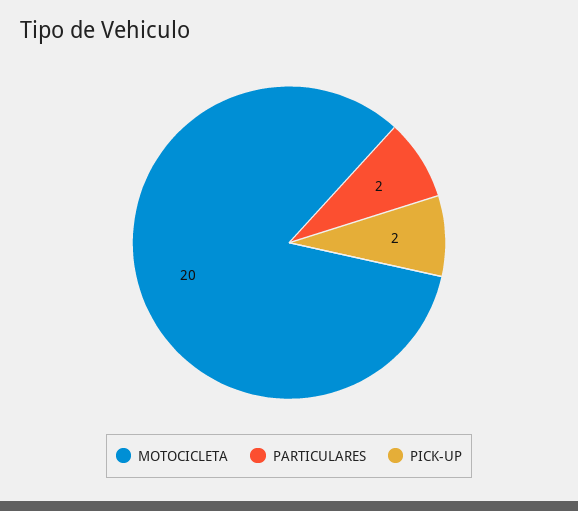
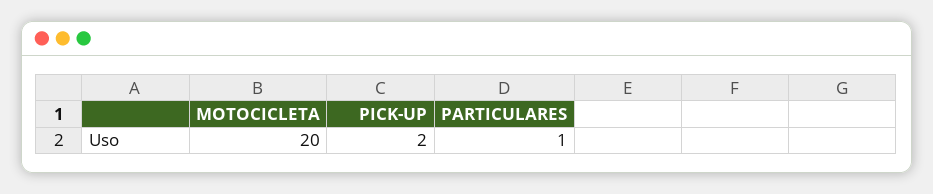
  {
    "MOTOCICLETA": 20,
-   "PARTICULARES": 2,
+   "PARTICULARES": 1,
    "PICK-UP": 2
  }

